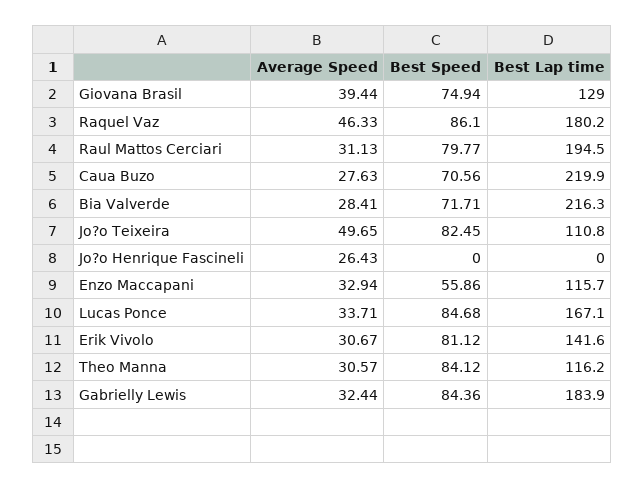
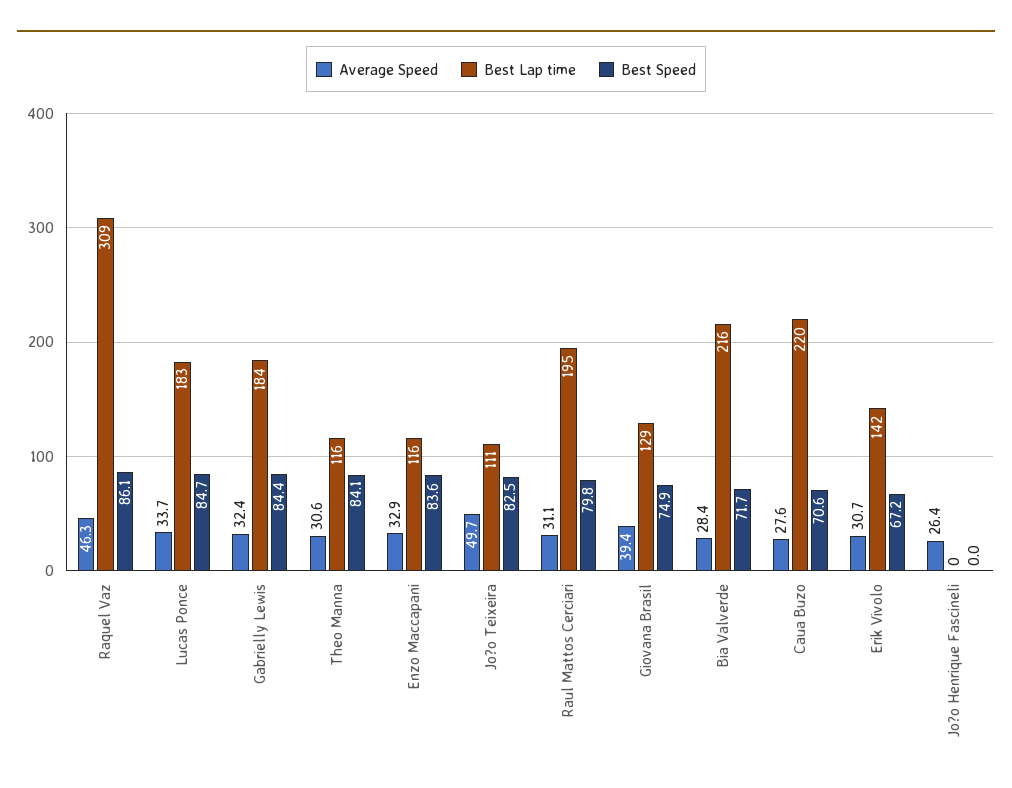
  {
    "Average Speed": {
      "Giovana Brasil": 39.44,
      "Raquel Vaz": 46.33,
      "Raul Mattos Cerciari": 31.13,
      "Caua Buzo": 27.63,
      "Bia Valverde": 28.41,
      "Jo?o Teixeira": 49.65,
      "Jo?o Henrique Fascineli": 26.43,
      "Enzo Maccapani": 32.94,
      "Lucas Ponce": 33.71,
      "Erik Vivolo": 30.67,
      "Theo Manna": 30.57,
      "Gabrielly Lewis": 32.44
    },
    "Best Speed": {
      "Giovana Brasil": 74.94,
      "Raquel Vaz": 86.1,
      "Raul Mattos Cerciari": 79.77,
      "Caua Buzo": 70.56,
      "Bia Valverde": 71.71,
      "Jo?o Teixeira": 82.45,
      "Jo?o Henrique Fascineli": 0,
-     "Enzo Maccapani": 55.86,
+     "Enzo Maccapani": 83.6,
      "Lucas Ponce": 84.68,
-     "Erik Vivolo": 81.12,
+     "Erik Vivolo": 67.2,
      "Theo Manna": 84.12,
      "Gabrielly Lewis": 84.36
    },
    "Best Lap time": {
      "Giovana Brasil": 129,
-     "Raquel Vaz": 180.2,
+     "Raquel Vaz": 309,
      "Raul Mattos Cerciari": 194.5,
      "Caua Buzo": 219.9,
      "Bia Valverde": 216.3,
      "Jo?o Teixeira": 110.8,
      "Jo?o Henrique Fascineli": 0,
      "Enzo Maccapani": 115.7,
-     "Lucas Ponce": 167.1,
+     "Lucas Ponce": 183,
      "Erik Vivolo": 141.6,
      "Theo Manna": 116.2,
      "Gabrielly Lewis": 183.9
    }
  }

